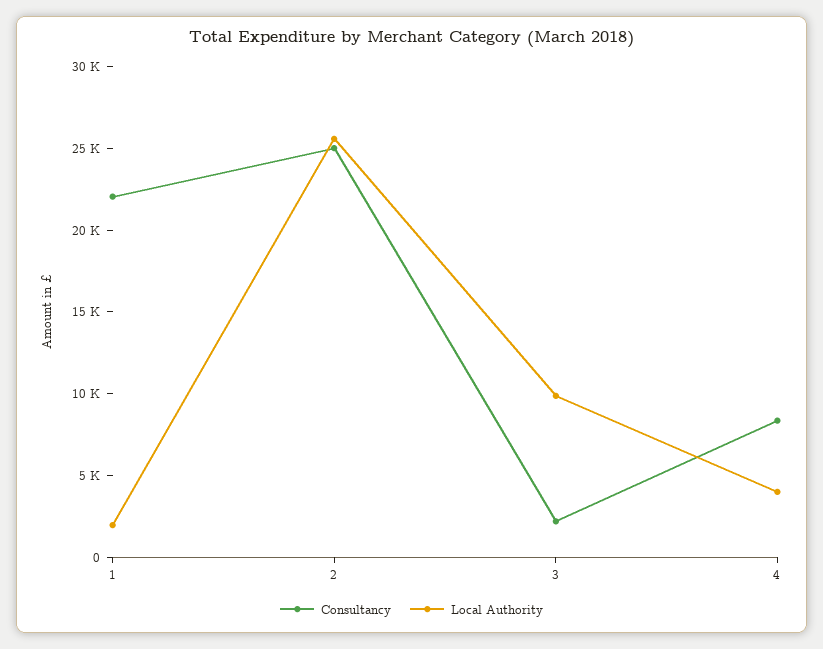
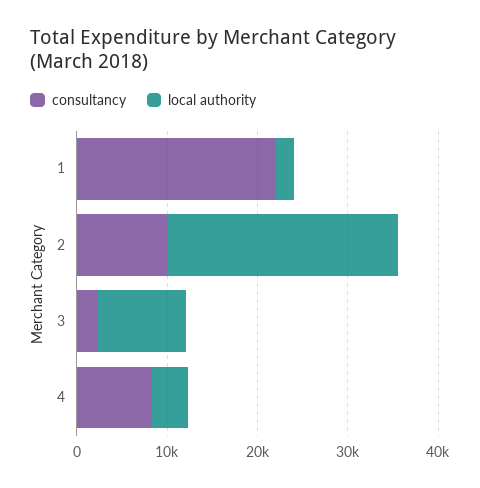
  {
    "Consultancy": {
      "1": 22000,
-     "2": 25000,
+     "2": 10000,
      "3": 2000,
      "4": 8000
    },
    "Local Authority": {
      "1": 2000,
      "2": 26000,
      "3": 10000,
      "4": 4000
    }
  }

